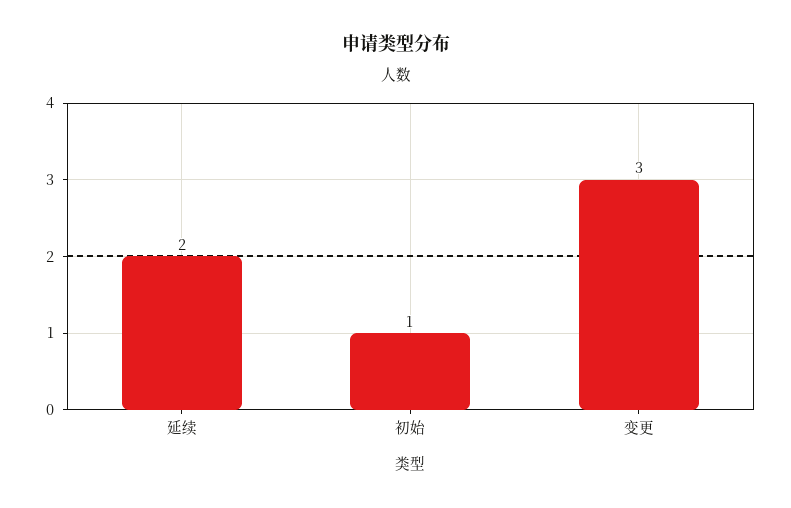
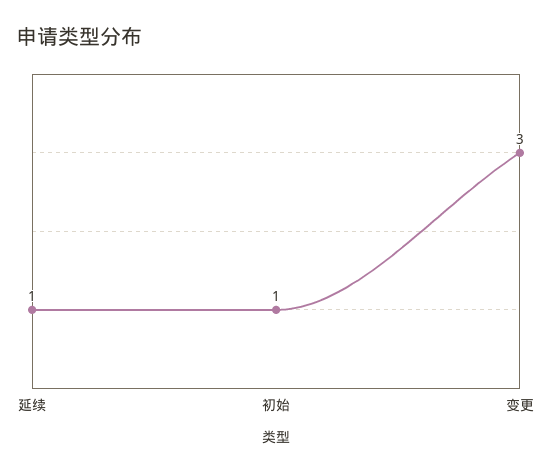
  {
-   "延续": 2,
+   "延续": 1,
    "初始": 1,
    "变更": 3
  }

